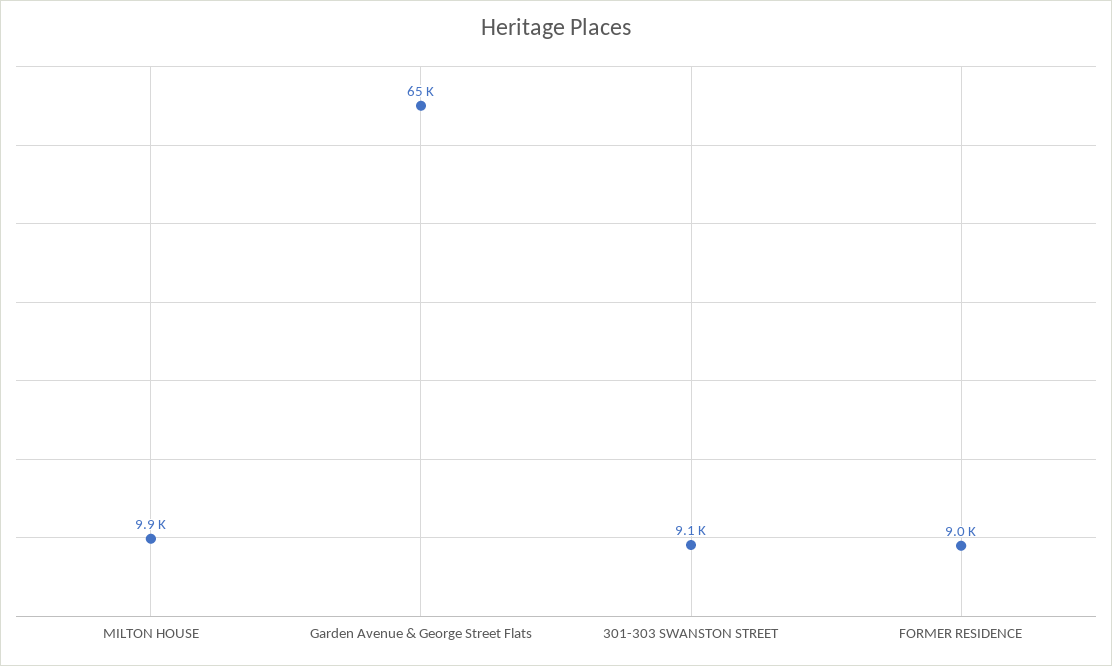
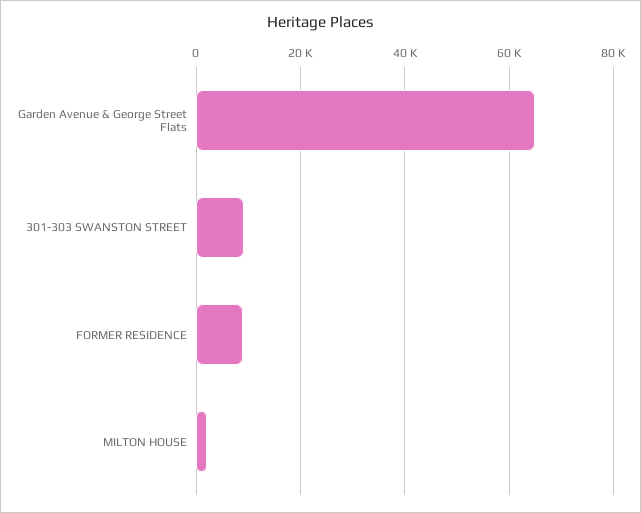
  {
-   "MILTON HOUSE": 9900,
+   "MILTON HOUSE": 2000,
    "Garden Avenue & George Street Flats": 65000,
    "301-303 SWANSTON STREET": 9100,
    "FORMER RESIDENCE": 9000
  }

